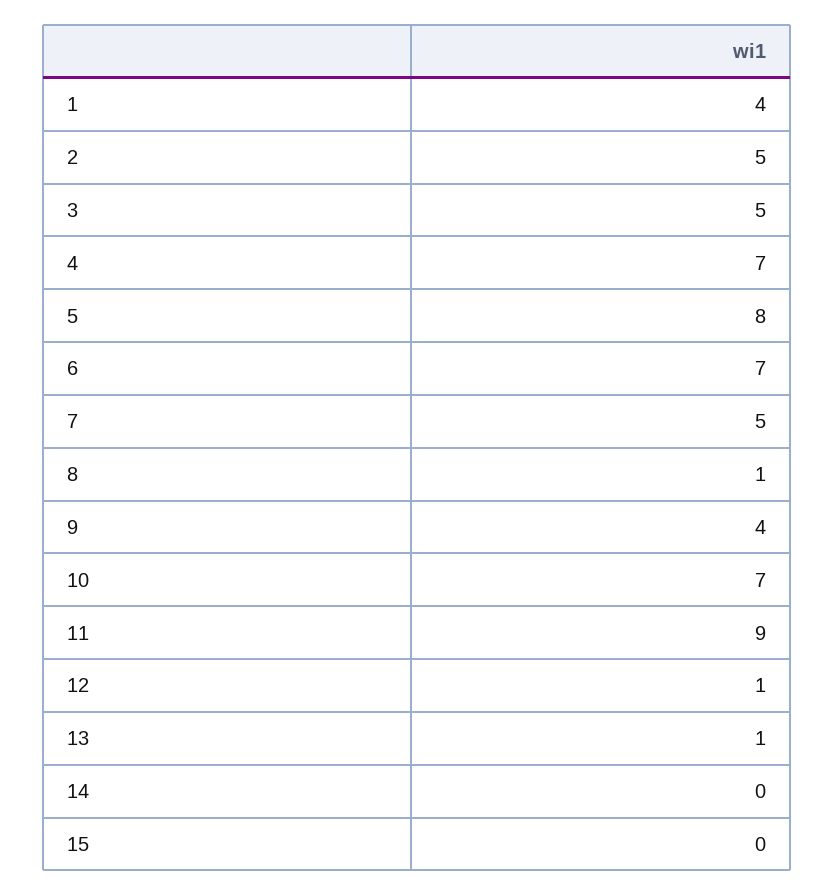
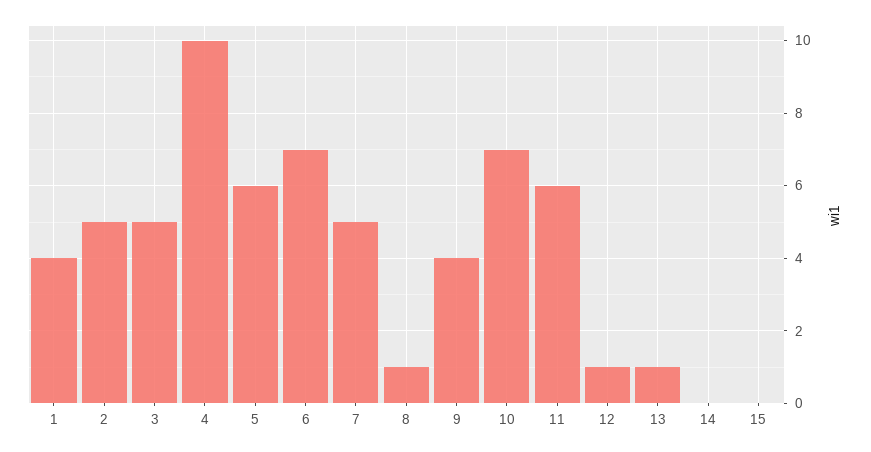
  {
    "1": 4,
    "2": 5,
    "3": 5,
-   "4": 7,
+   "4": 10,
-   "5": 8,
+   "5": 6,
    "6": 7,
    "7": 5,
    "8": 1,
    "9": 4,
    "10": 7,
-   "11": 9,
+   "11": 6,
    "12": 1,
    "13": 1,
    "14": 0,
    "15": 0
  }

